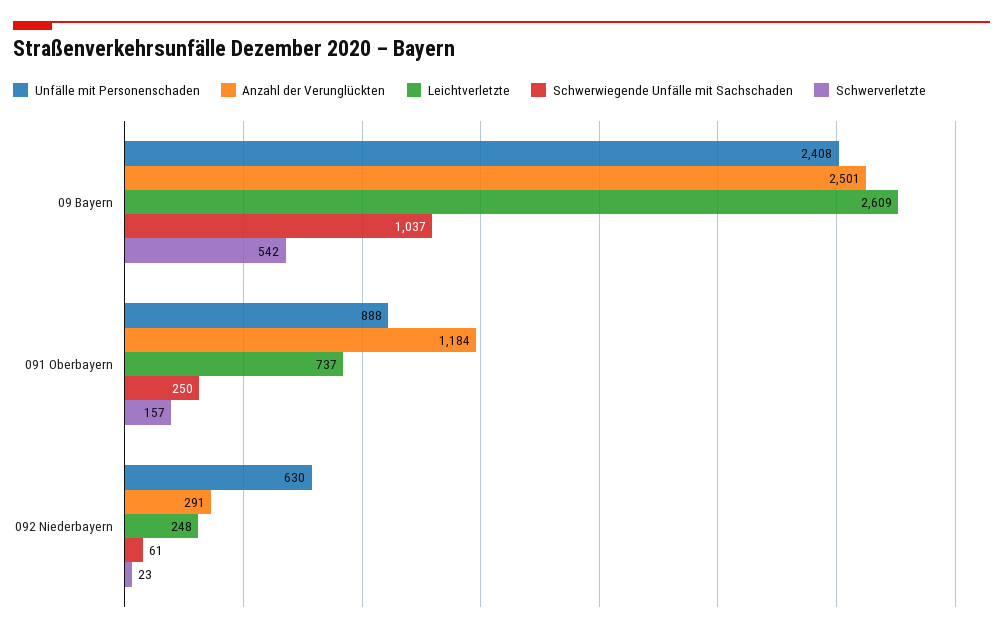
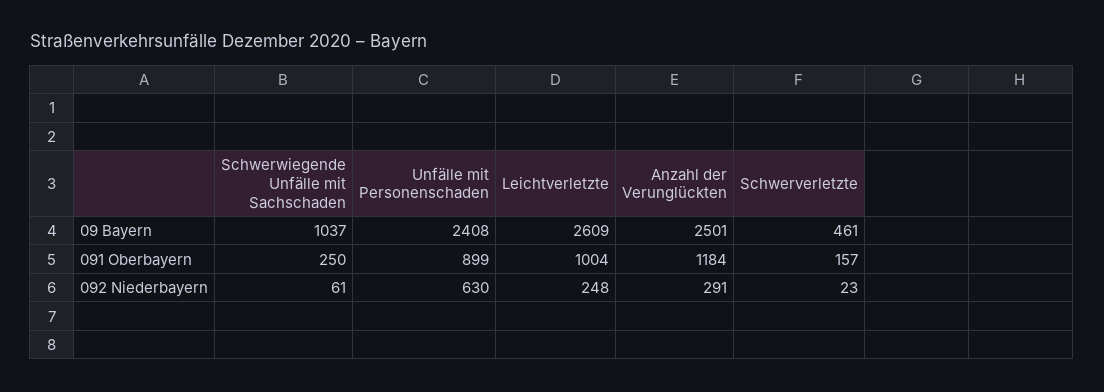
  {
    "Unfälle mit Personenschaden": {
      "09 Bayern": 2408,
-     "091 Oberbayern": 888,
+     "091 Oberbayern": 899,
      "092 Niederbayern": 630
    },
    "Anzahl der Verunglückten": {
      "09 Bayern": 2501,
      "091 Oberbayern": 1184,
      "092 Niederbayern": 291
    },
    "Leichtverletzte": {
      "09 Bayern": 2609,
-     "091 Oberbayern": 737,
+     "091 Oberbayern": 1004,
      "092 Niederbayern": 248
    },
    "Schwerwiegende Unfälle mit Sachschaden": {
      "09 Bayern": 1037,
      "091 Oberbayern": 250,
      "092 Niederbayern": 61
    },
    "Schwerverletzte": {
-     "09 Bayern": 542,
+     "09 Bayern": 461,
      "091 Oberbayern": 157,
      "092 Niederbayern": 23
    }
  }

